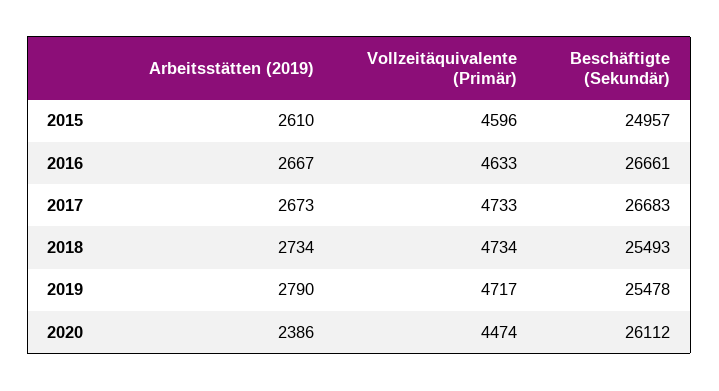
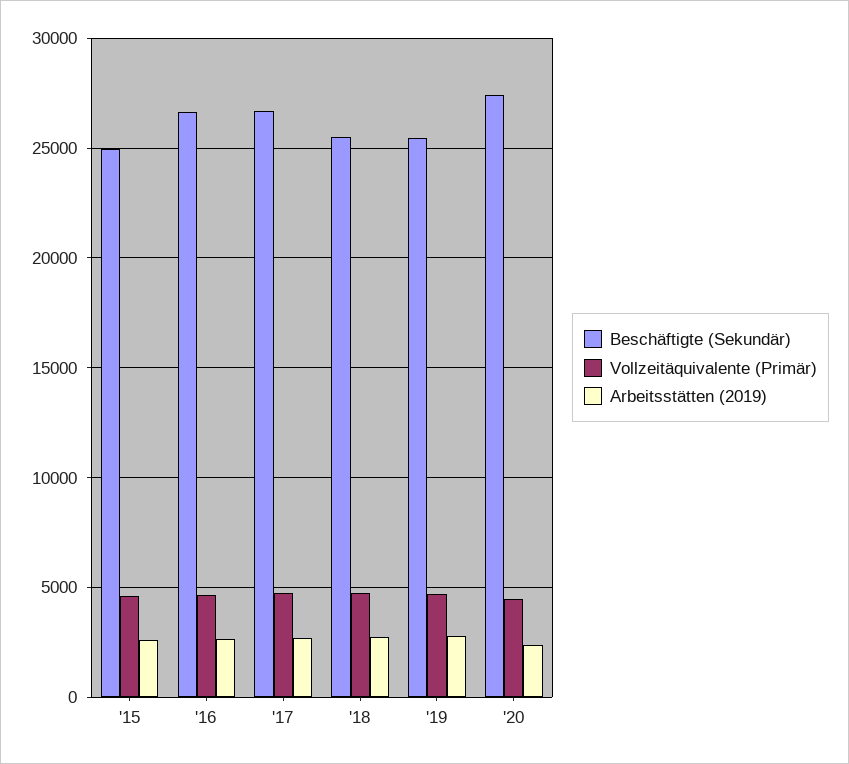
  {
    "Arbeitsstätten (2019)": {
      "2015": 2610,
      "2016": 2667,
      "2017": 2673,
      "2018": 2734,
      "2019": 2790,
      "2020": 2386
    },
    "Vollzeitäquivalente (Primär)": {
      "2015": 4596,
      "2016": 4633,
      "2017": 4733,
      "2018": 4734,
      "2019": 4717,
      "2020": 4474
    },
    "Beschäftigte (Sekundär)": {
      "2015": 24957,
      "2016": 26661,
      "2017": 26683,
      "2018": 25493,
      "2019": 25478,
-     "2020": 26112
+     "2020": 27500
    }
  }

